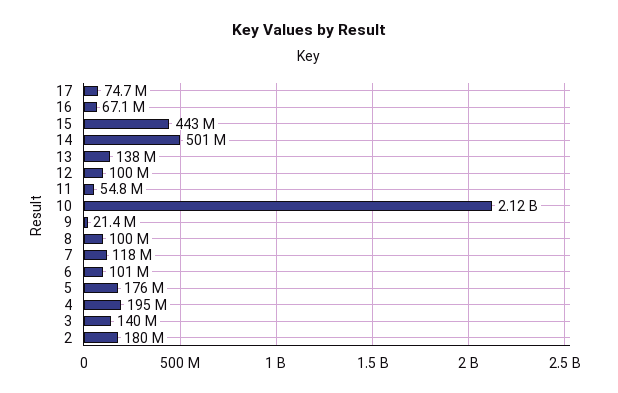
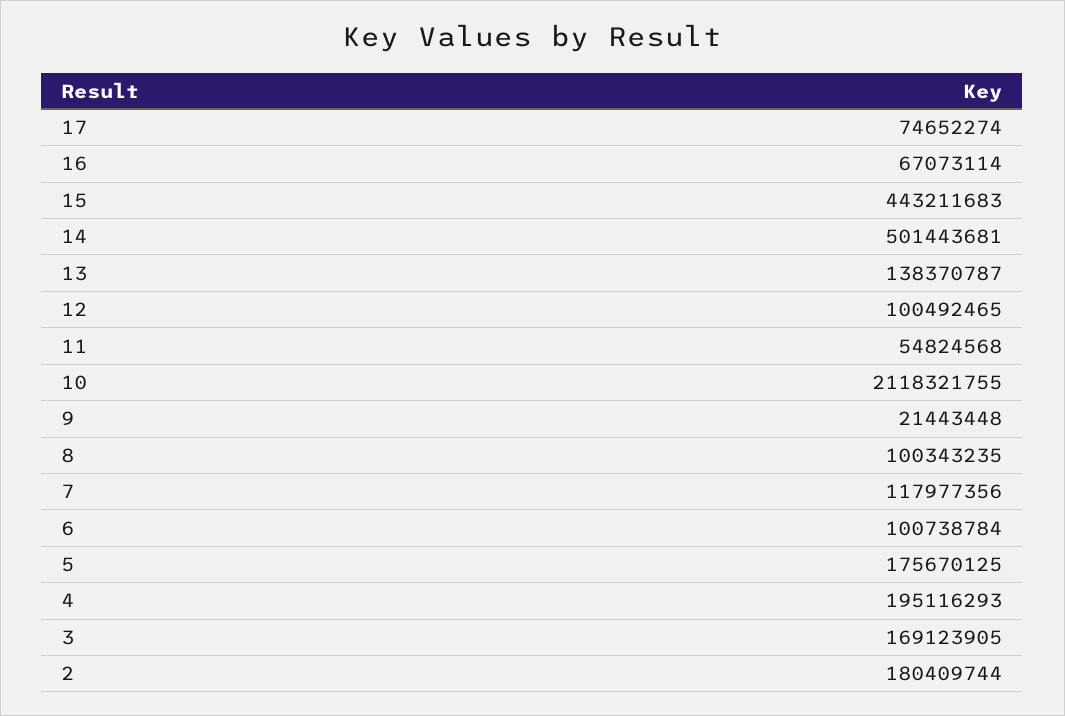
  {
    "17": 74652274,
    "16": 67073114,
    "15": 443211683,
    "14": 501443681,
    "13": 138370787,
    "12": 100492465,
    "11": 54824568,
    "10": 2118321755,
    "9": 21443448,
    "8": 100343235,
    "7": 117977356,
    "6": 100738784,
    "5": 175670125,
    "4": 195116293,
-   "3": 140000000,
+   "3": 169123905,
    "2": 180409744
  }

